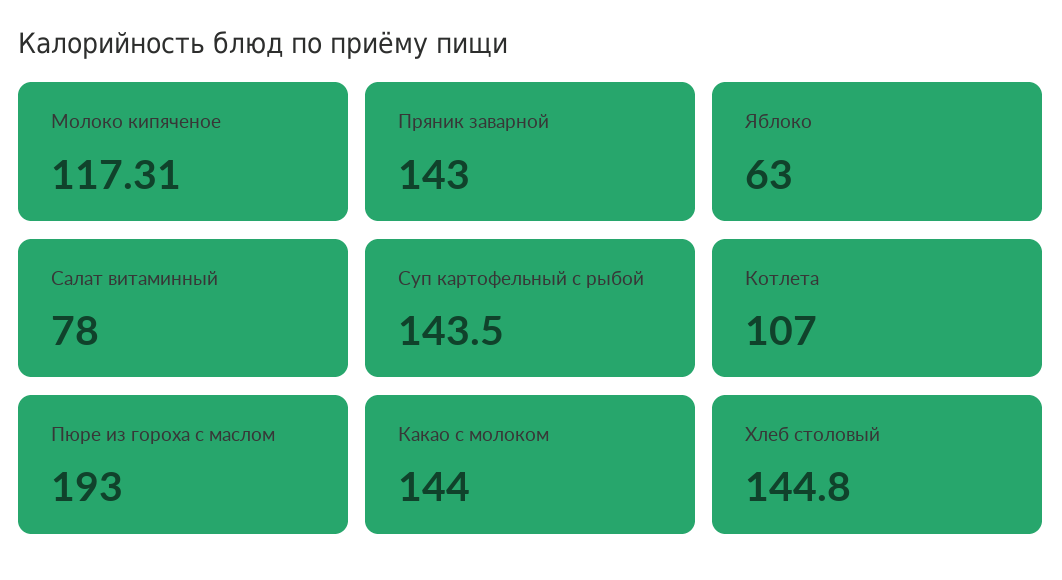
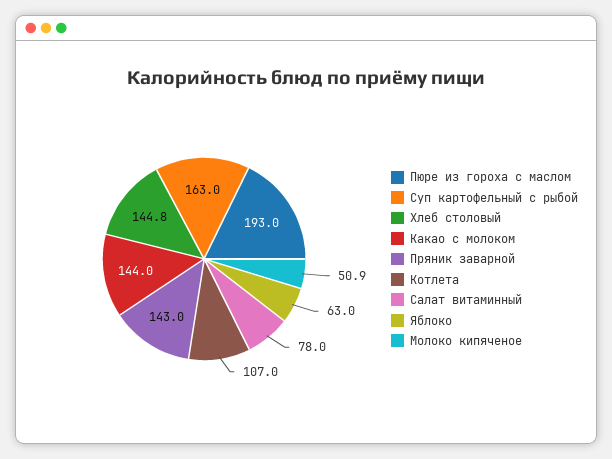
  {
-   "Молоко кипяченое": 117.31,
+   "Молоко кипяченое": 50.9,
    "Пряник заварной": 143,
    "Яблоко": 63,
    "Салат витаминный": 78,
-   "Суп картофельный с рыбой": 143.5,
+   "Суп картофельный с рыбой": 163,
    "Котлета": 107,
    "Пюре из гороха с маслом": 193,
    "Какао с молоком": 144,
    "Хлеб столовый": 144.8
  }

